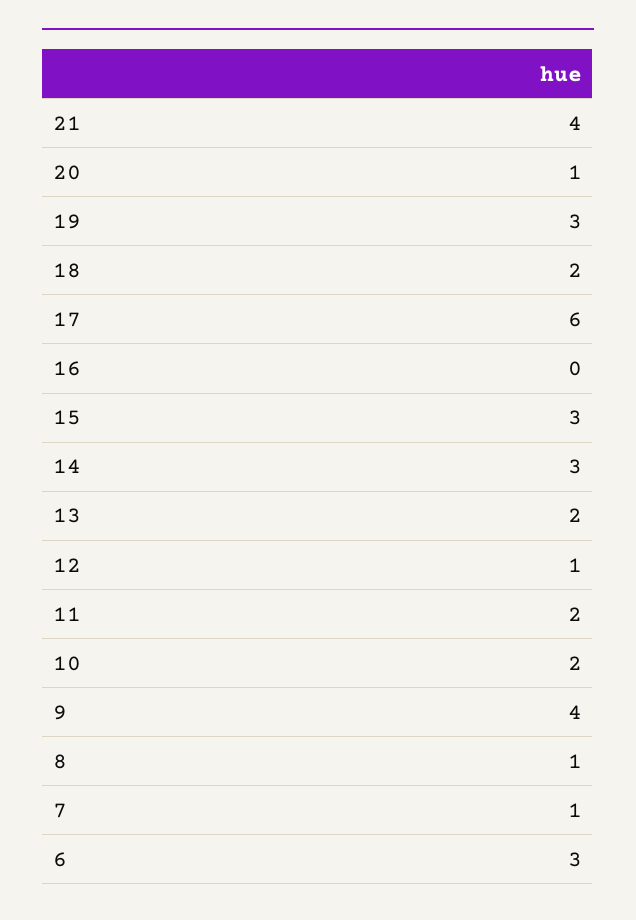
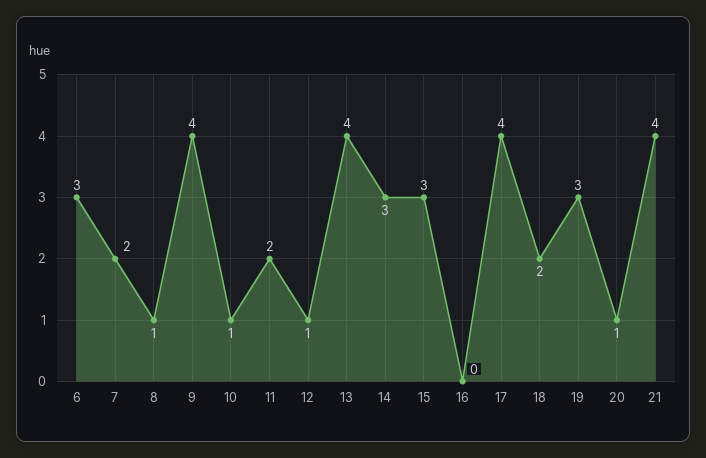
  {
    "21": 4,
    "20": 1,
    "19": 3,
    "18": 2,
-   "17": 6,
+   "17": 4,
    "16": 0,
    "15": 3,
    "14": 3,
-   "13": 2,
+   "13": 4,
    "12": 1,
    "11": 2,
-   "10": 2,
+   "10": 1,
    "9": 4,
    "8": 1,
-   "7": 1,
+   "7": 2,
    "6": 3
  }

